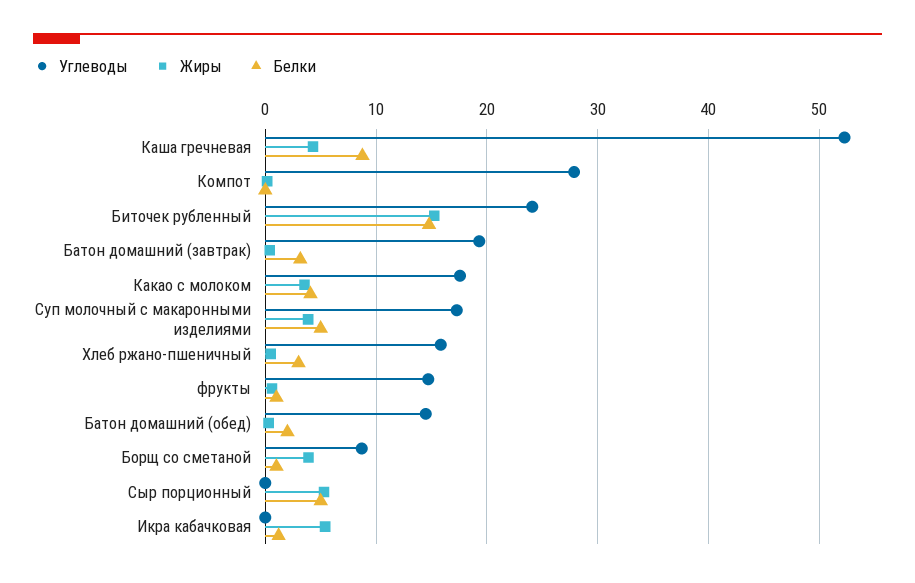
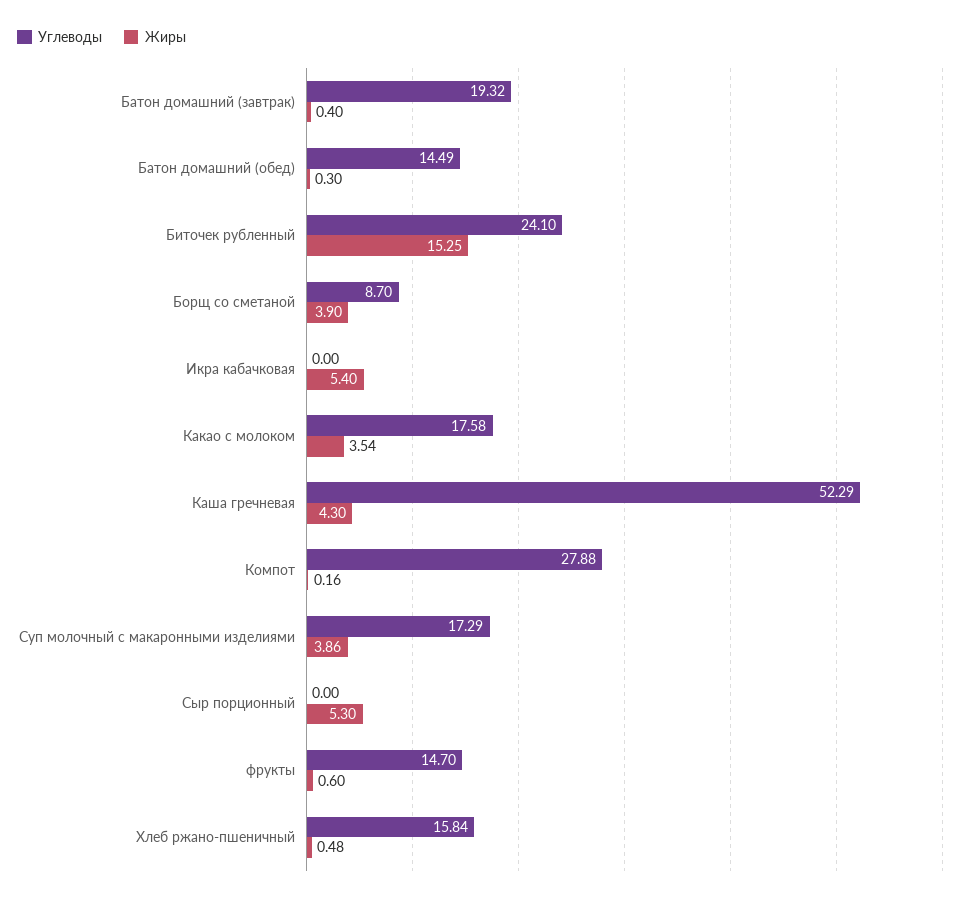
  {
    "Углеводы": {
      "Каша гречневая": 52.29,
      "Компот": 27.88,
      "Биточек рубленный": 24.1,
      "Батон домашний (завтрак)": 19.32,
      "Какао с молоком": 17.58,
      "Суп молочный с макаронными изделиями": 17.29,
      "Хлеб ржано-пшеничный": 15.84,
      "фрукты": 14.7,
      "Батон домашний (обед)": 14.49,
      "Борщ со сметаной": 8.7,
      "Сыр порционный": 0,
      "Икра кабачковая": 0
    },
    "Жиры": {
      "Каша гречневая": 4.3,
      "Компот": 0.16,
      "Биточек рубленный": 15.25,
      "Батон домашний (завтрак)": 0.4,
      "Какао с молоком": 3.54,
      "Суп молочный с макаронными изделиями": 3.86,
      "Хлеб ржано-пшеничный": 0.48,
      "фрукты": 0.6,
      "Батон домашний (обед)": 0.3,
      "Борщ со сметаной": 3.9,
      "Сыр порционный": 5.3,
      "Икра кабачковая": 5.4
-   },
+   }
-   "Белки": {
-     "Каша гречневая": 9,
-     "Компот": 0,
-     "Биточек рубленный": 15,
-     "Батон домашний (завтрак)": 3,
-     "Какао с молоком": 4,
-     "Суп молочный с макаронными изделиями": 5,
-     "Хлеб ржано-пшеничный": 3,
-     "фрукты": 1,
-     "Батон домашний (обед)": 2,
-     "Борщ со сметаной": 1,
-     "Сыр порционный": 5,
-     "Икра кабачковая": 1
-   }
  }

